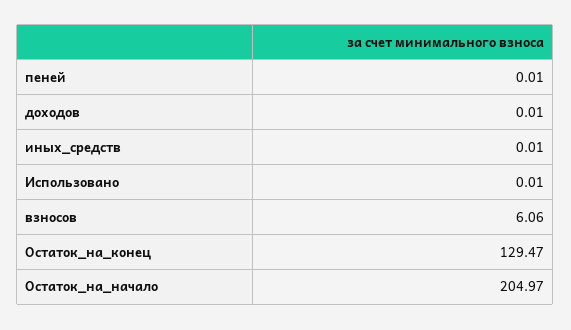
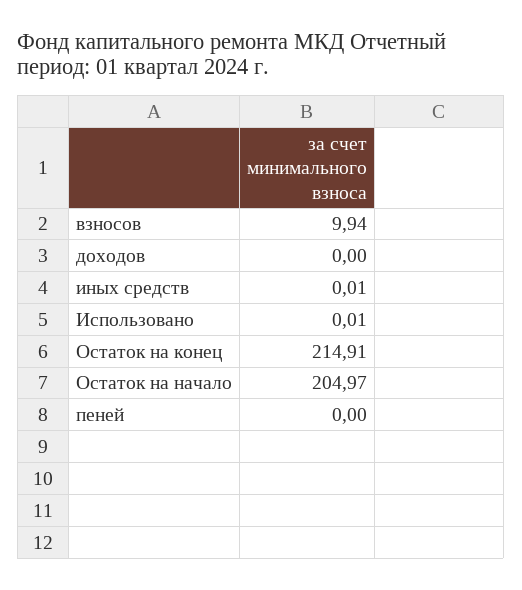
  {
-   "пеней": 0.01,
+   "пеней": 0,
-   "доходов": 0.01,
+   "доходов": 0,
    "иных_средств": 0.01,
    "Использовано": 0.01,
-   "взносов": 6.06,
+   "взносов": 9.94,
-   "Остаток_на_конец": 129.47,
+   "Остаток_на_конец": 214.91,
    "Остаток_на_начало": 204.97
  }

